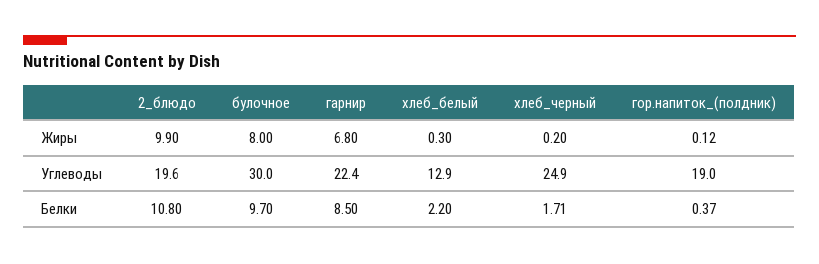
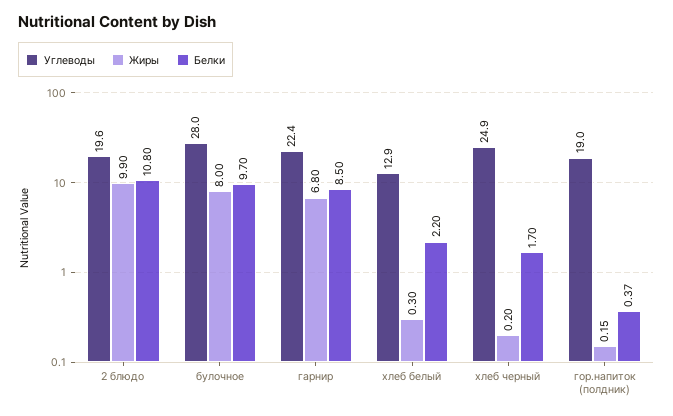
  {
    "Жиры": {
      "2_блюдо": 9.9,
      "булочное": 8,
      "гарнир": 6.8,
      "хлеб_белый": 0.3,
      "хлеб_черный": 0.2,
-     "гор.напиток_(полдник)": 0.12
+     "гор.напиток_(полдник)": 0.15
    },
    "Углеводы": {
      "2_блюдо": 19.6,
-     "булочное": 30,
+     "булочное": 28,
      "гарнир": 22.4,
      "хлеб_белый": 12.9,
      "хлеб_черный": 24.9,
      "гор.напиток_(полдник)": 19
    },
    "Белки": {
      "2_блюдо": 10.8,
      "булочное": 9.7,
      "гарнир": 8.5,
      "хлеб_белый": 2.2,
-     "хлеб_черный": 1.71,
+     "хлеб_черный": 1.7,
      "гор.напиток_(полдник)": 0.37
    }
  }

